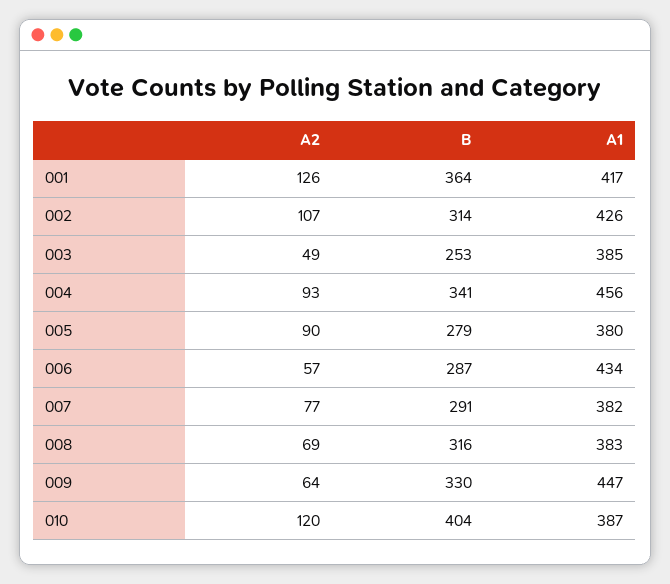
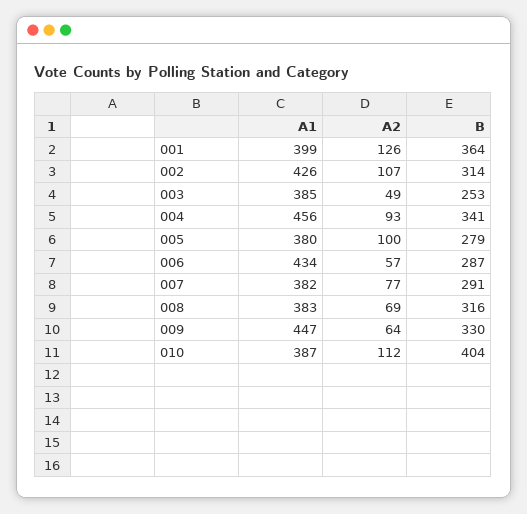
  {
    "A2": {
      "001": 126,
      "002": 107,
      "003": 49,
      "004": 93,
-     "005": 90,
+     "005": 100,
      "006": 57,
      "007": 77,
      "008": 69,
      "009": 64,
-     "010": 120
+     "010": 112
    },
    "B": {
      "001": 364,
      "002": 314,
      "003": 253,
      "004": 341,
      "005": 279,
      "006": 287,
      "007": 291,
      "008": 316,
      "009": 330,
      "010": 404
    },
    "A1": {
-     "001": 417,
+     "001": 399,
      "002": 426,
      "003": 385,
      "004": 456,
      "005": 380,
      "006": 434,
      "007": 382,
      "008": 383,
      "009": 447,
      "010": 387
    }
  }

